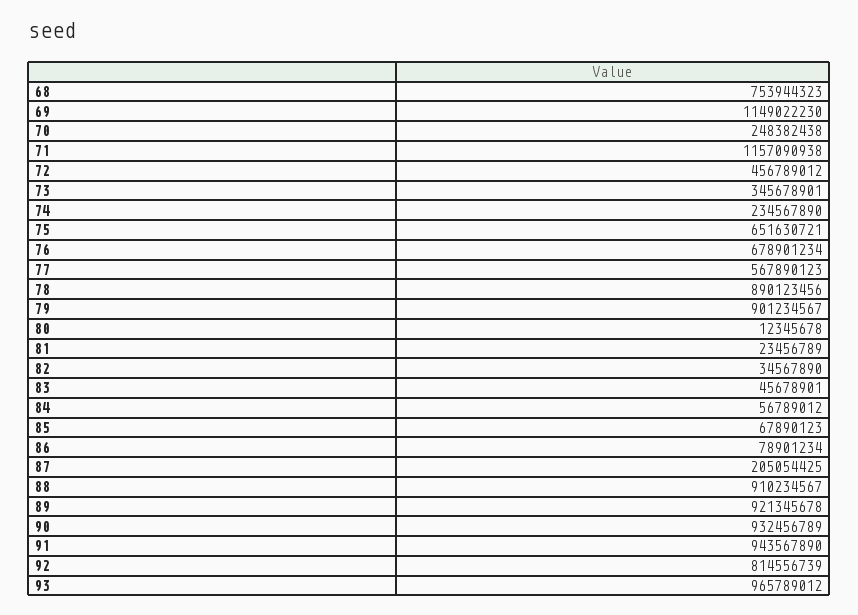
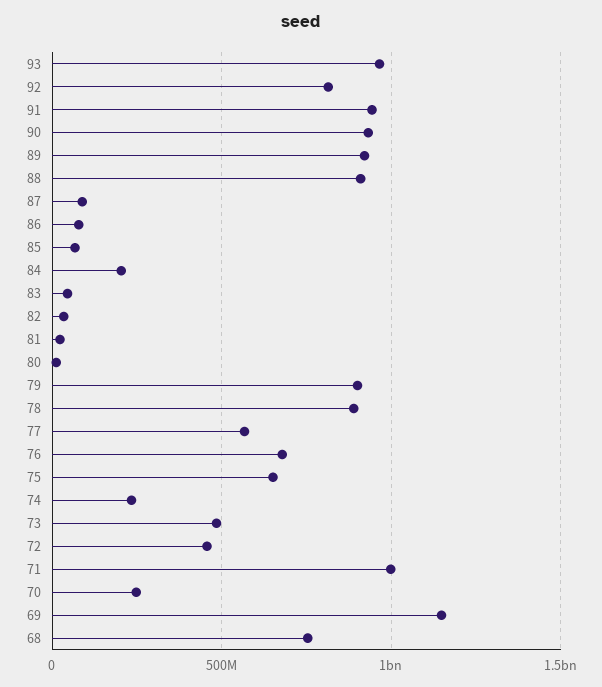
  {
    "68": 753944323,
    "69": 1149022230,
    "70": 248382438,
-   "71": 1157090938,
+   "71": 1000000000,
    "72": 456789012,
-   "73": 345678901,
+   "73": 500000000,
    "74": 234567890,
    "75": 651630721,
    "76": 678901234,
    "77": 567890123,
    "78": 890123456,
    "79": 901234567,
    "80": 12345678,
    "81": 23456789,
    "82": 34567890,
    "83": 45678901,
-   "84": 56789012,
+   "84": 200000000,
    "85": 67890123,
    "86": 78901234,
-   "87": 205054425,
+   "87": 100000000,
    "88": 910234567,
    "89": 921345678,
    "90": 932456789,
    "91": 943567890,
    "92": 814556739,
    "93": 965789012
  }

